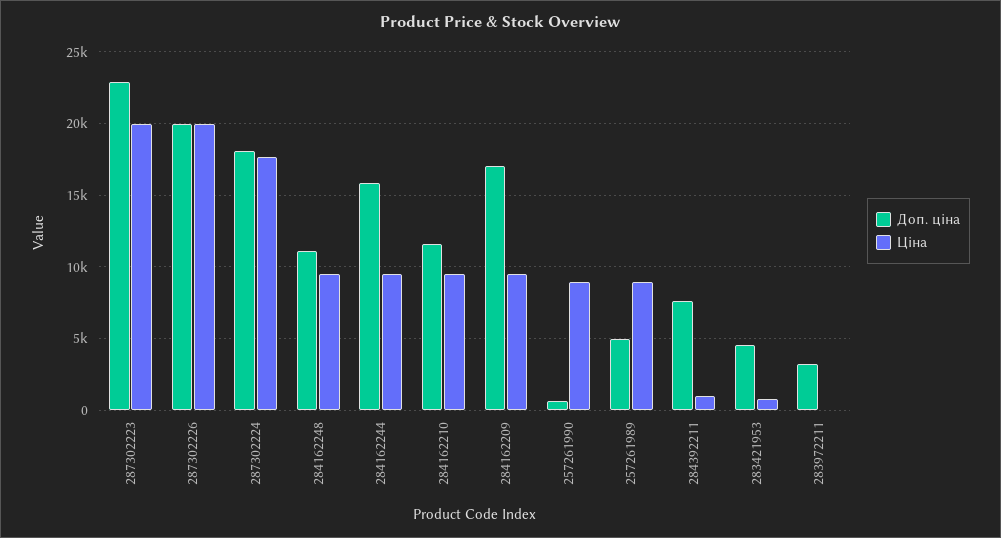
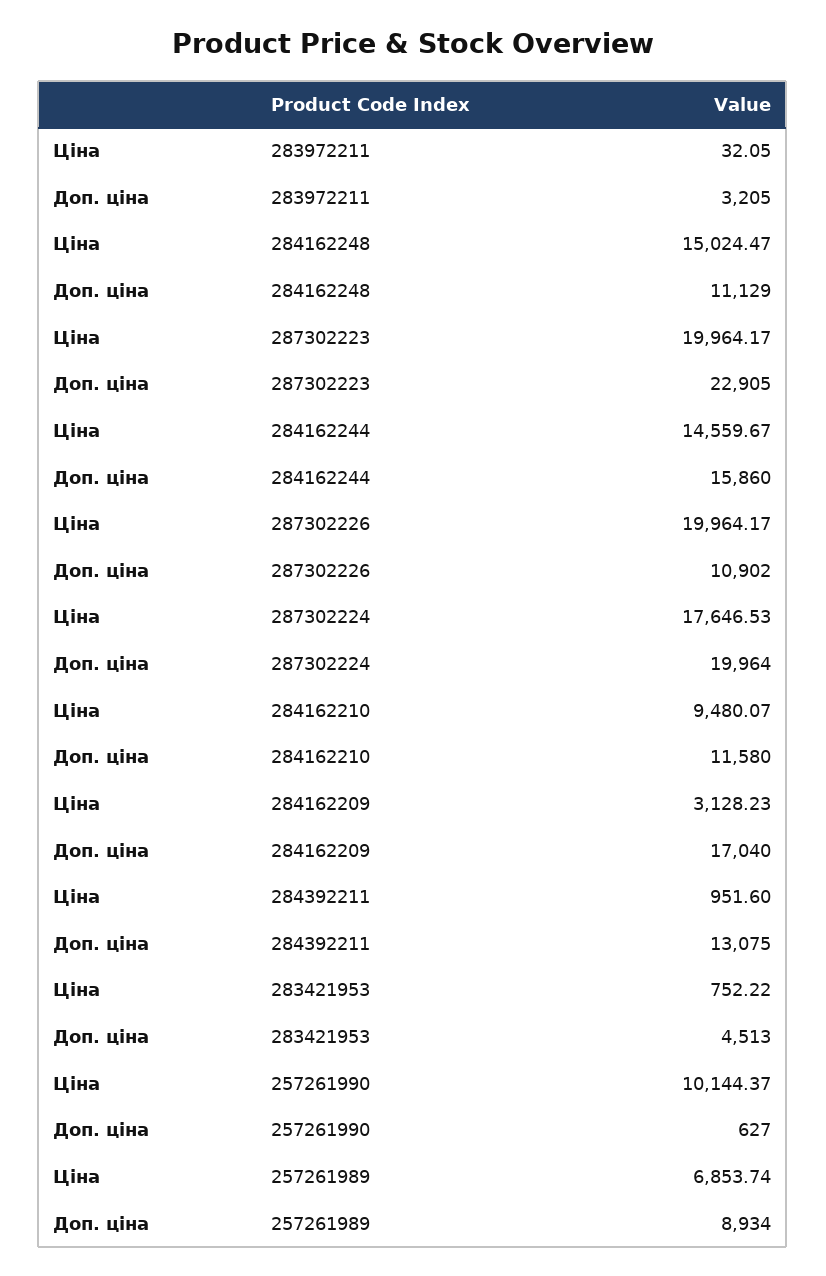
  {
    "Доп. ціна": {
      "287302223": 22905,
-     "287302226": 20000,
+     "287302226": 10902,
-     "287302224": 18000,
+     "287302224": 19964,
      "284162248": 11129,
      "284162244": 15860,
      "284162210": 11580,
      "284162209": 17040,
      "257261990": 627,
-     "257261989": 5000,
+     "257261989": 8934,
-     "284392211": 7500,
+     "284392211": 13075,
      "283421953": 4513,
      "283972211": 3205
    },
    "Ціна": {
      "287302223": 19964.17,
      "287302226": 19964.17,
      "287302224": 17646.53,
-     "284162248": 9500,
+     "284162248": 15024.47,
-     "284162244": 9500,
+     "284162244": 14559.67,
      "284162210": 9480.07,
-     "284162209": 9500,
+     "284162209": 3128.23,
-     "257261990": 9000,
+     "257261990": 10144.37,
-     "257261989": 9000,
+     "257261989": 6853.74,
      "284392211": 951.6,
      "283421953": 752.22,
      "283972211": 32.05
    }
  }

